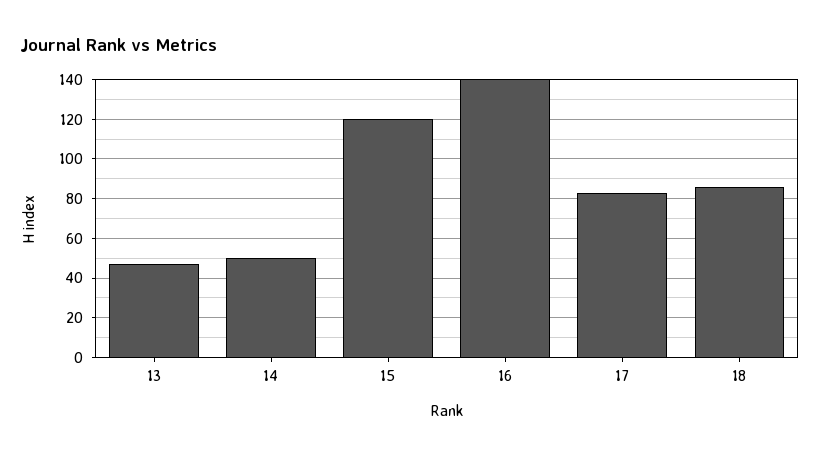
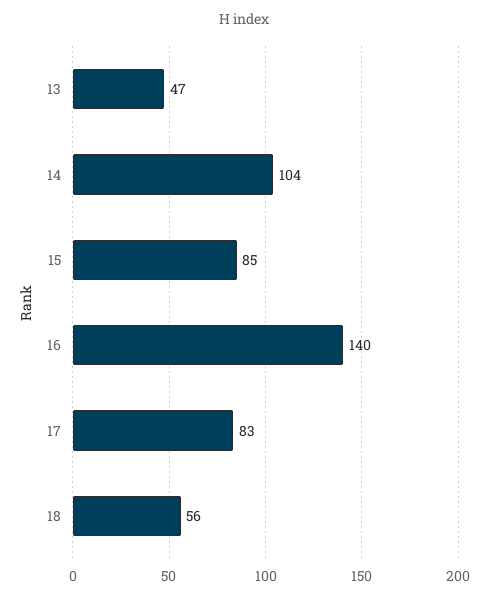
  {
    "13": 47,
-   "14": 50,
+   "14": 104,
-   "15": 120,
+   "15": 85,
    "16": 140,
    "17": 83,
-   "18": 85
+   "18": 56
  }

